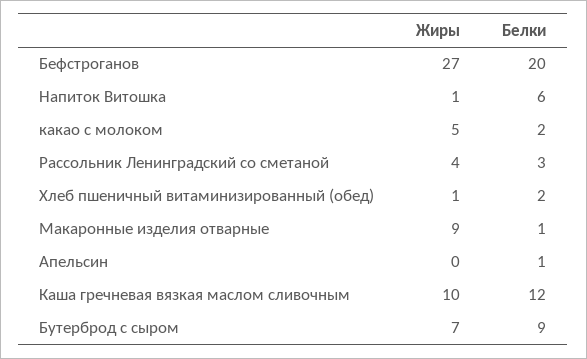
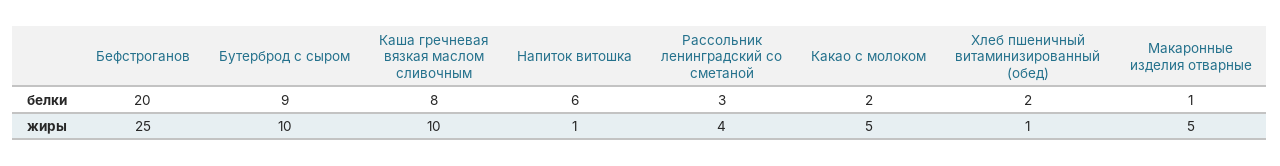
  {
    "Жиры": {
-     "Бефстроганов": 27,
+     "Бефстроганов": 25,
      "Напиток Витошка": 1,
      "какао с молоком": 5,
      "Рассольник Ленинградский со сметаной": 4,
      "Хлеб пшеничный витаминизированный (обед)": 1,
-     "Макаронные изделия отварные": 9,
+     "Макаронные изделия отварные": 5,
-     "Апельсин": 0,
      "Каша гречневая вязкая маслом сливочным": 10,
-     "Бутерброд с сыром": 7
+     "Бутерброд с сыром": 10
    },
    "Белки": {
      "Бефстроганов": 20,
      "Напиток Витошка": 6,
      "какао с молоком": 2,
      "Рассольник Ленинградский со сметаной": 3,
      "Хлеб пшеничный витаминизированный (обед)": 2,
      "Макаронные изделия отварные": 1,
-     "Апельсин": 1,
-     "Каша гречневая вязкая маслом сливочным": 12,
+     "Каша гречневая вязкая маслом сливочным": 8,
      "Бутерброд с сыром": 9
    }
  }

